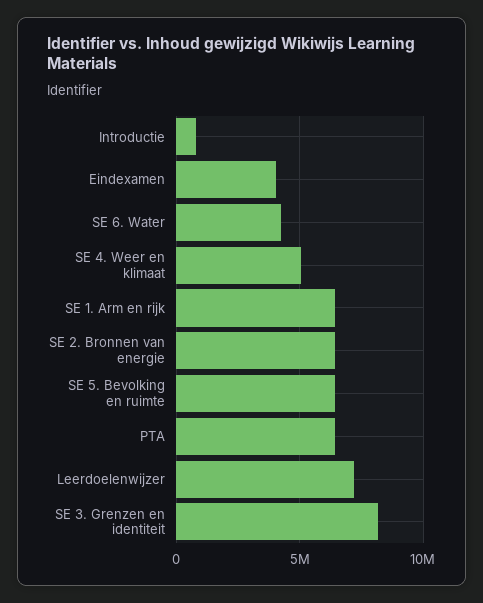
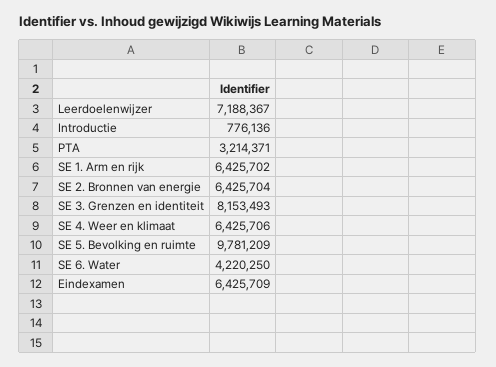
  {
    "Introductie": 776136,
-   "Eindexamen": 4000000,
+   "Eindexamen": 6425709,
    "SE 6. Water": 4220250,
-   "SE 4. Weer en klimaat": 5000000,
+   "SE 4. Weer en klimaat": 6425706,
    "SE 1. Arm en rijk": 6425702,
    "SE 2. Bronnen van energie": 6425704,
-   "SE 5. Bevolking en ruimte": 6500000,
+   "SE 5. Bevolking en ruimte": 9781209,
-   "PTA": 6500000,
+   "PTA": 3214371,
    "Leerdoelenwijzer": 7188367,
    "SE 3. Grenzen en identiteit": 8153493
  }

